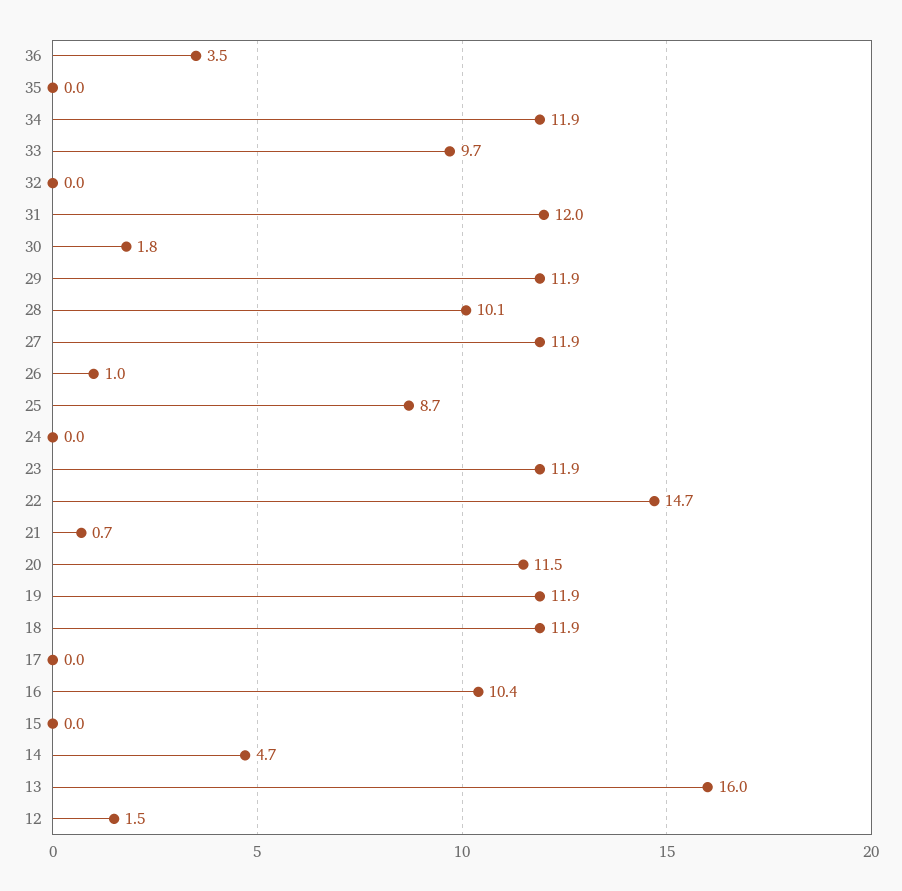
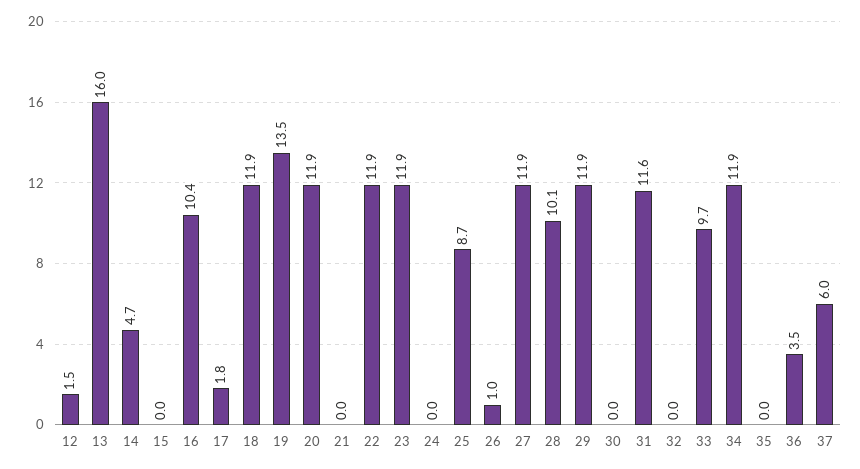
  {
    "36": 3.5,
    "35": 0,
    "34": 11.9,
    "33": 9.7,
    "32": 0,
-   "31": 12,
+   "31": 11.6,
-   "30": 1.8,
+   "30": 0,
    "29": 11.9,
    "28": 10.1,
    "27": 11.9,
    "26": 1,
    "25": 8.7,
    "24": 0,
    "23": 11.9,
-   "22": 14.7,
+   "22": 11.9,
-   "21": 0.7,
+   "21": 0,
-   "20": 11.5,
+   "20": 11.9,
-   "19": 11.9,
+   "19": 13.5,
    "18": 11.9,
-   "17": 0,
+   "17": 1.8,
    "16": 10.4,
    "15": 0,
    "14": 4.7,
    "13": 16,
-   "12": 1.5
+   "12": 1.5,
+   "37": 6
  }

